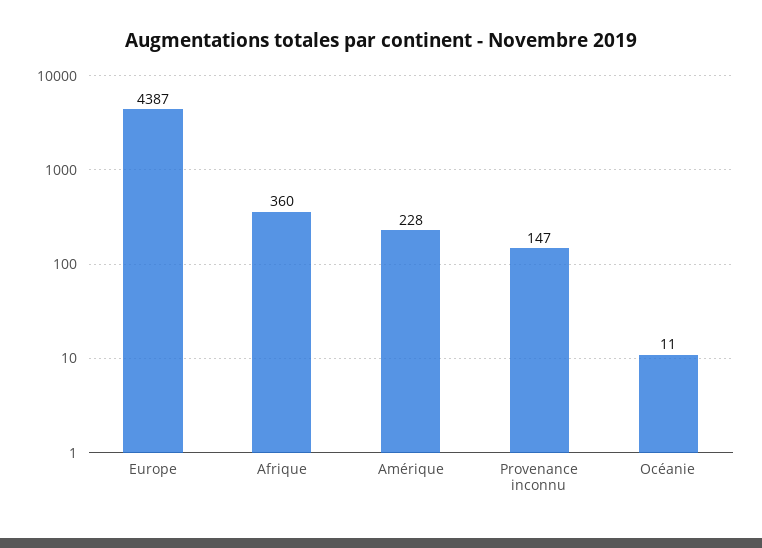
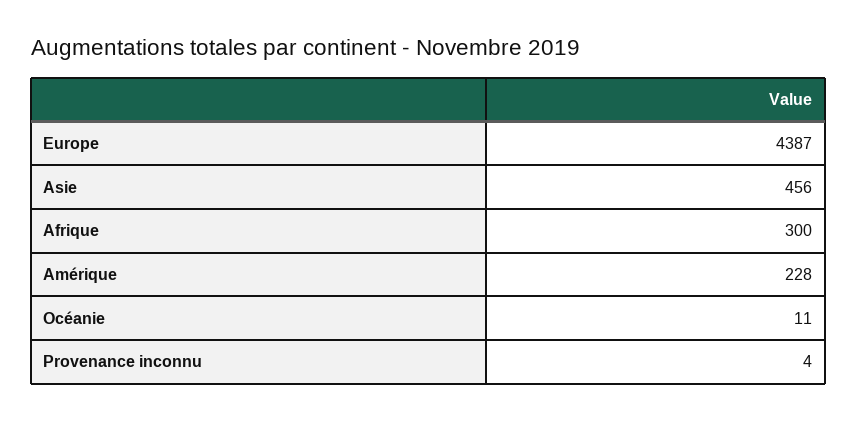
  {
    "Europe": 4387,
-   "Afrique": 360,
+   "Afrique": 300,
    "Amérique": 228,
-   "Provenance inconnu": 147,
+   "Provenance inconnu": 4,
-   "Océanie": 11
+   "Océanie": 11,
+   "Asie": 456
  }

